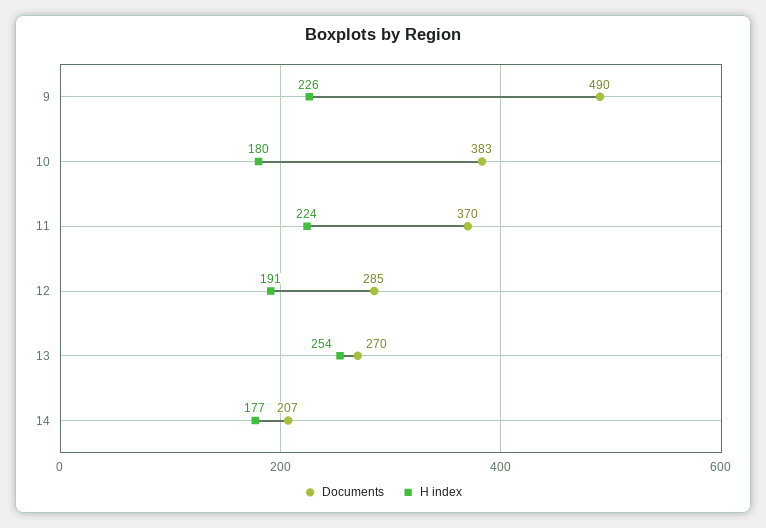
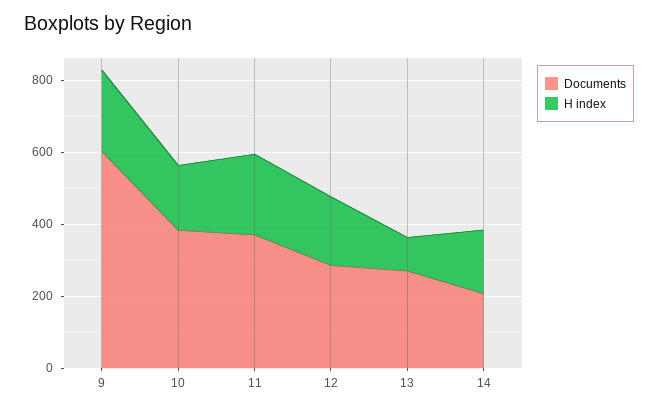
  {
    "Documents": {
-     "9": 490,
+     "9": 600,
      "10": 383,
      "11": 370,
      "12": 285,
      "13": 270,
      "14": 207
    },
    "H index": {
      "9": 226,
      "10": 180,
      "11": 224,
      "12": 191,
-     "13": 254,
+     "13": 100,
      "14": 177
    }
  }

